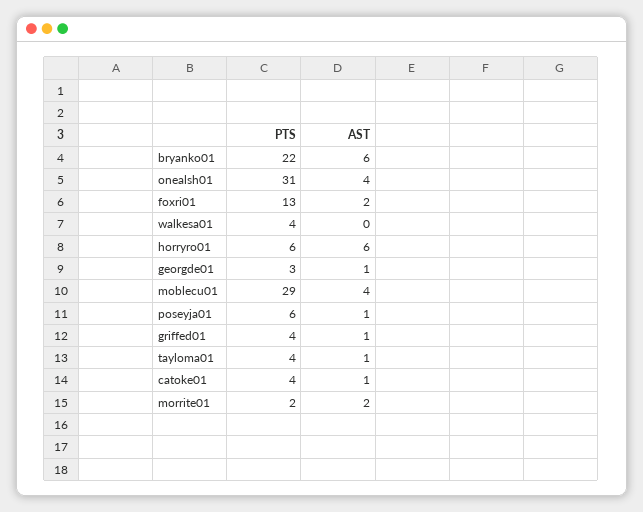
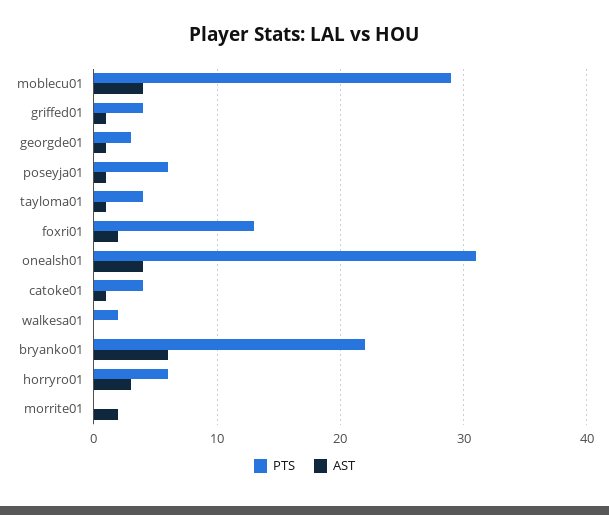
  {
    "PTS": {
      "bryanko01": 22,
      "onealsh01": 31,
      "foxri01": 13,
-     "walkesa01": 4,
+     "walkesa01": 2,
      "horryro01": 6,
      "georgde01": 3,
      "moblecu01": 29,
      "poseyja01": 6,
      "griffed01": 4,
      "tayloma01": 4,
      "catoke01": 4,
-     "morrite01": 2
+     "morrite01": 0
    },
    "AST": {
      "bryanko01": 6,
      "onealsh01": 4,
      "foxri01": 2,
      "walkesa01": 0,
-     "horryro01": 6,
+     "horryro01": 3,
      "georgde01": 1,
      "moblecu01": 4,
      "poseyja01": 1,
      "griffed01": 1,
      "tayloma01": 1,
      "catoke01": 1,
      "morrite01": 2
    }
  }

